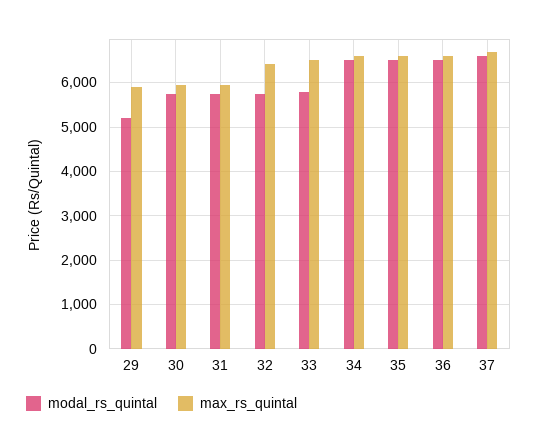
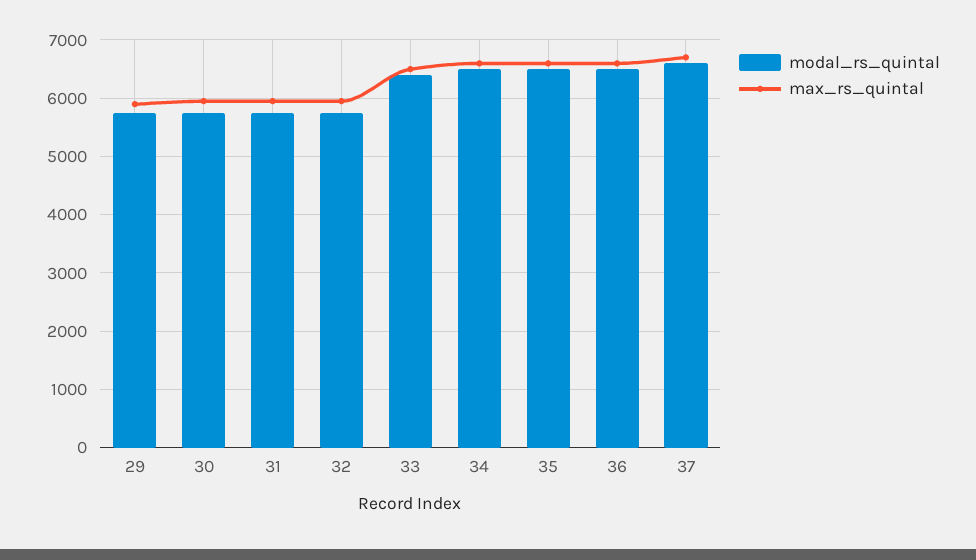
  {
    "modal_rs_quintal": {
-     "29": 5200,
+     "29": 5800,
      "30": 5800,
      "31": 5800,
      "32": 5800,
-     "33": 5800,
+     "33": 6400,
      "34": 6600,
      "35": 6600,
      "36": 6600,
      "37": 6600
    },
    "max_rs_quintal": {
      "29": 6000,
      "30": 6000,
      "31": 6000,
-     "32": 6400,
+     "32": 6000,
      "33": 6600,
      "34": 6600,
      "35": 6600,
      "36": 6600,
      "37": 6800
    }
  }

